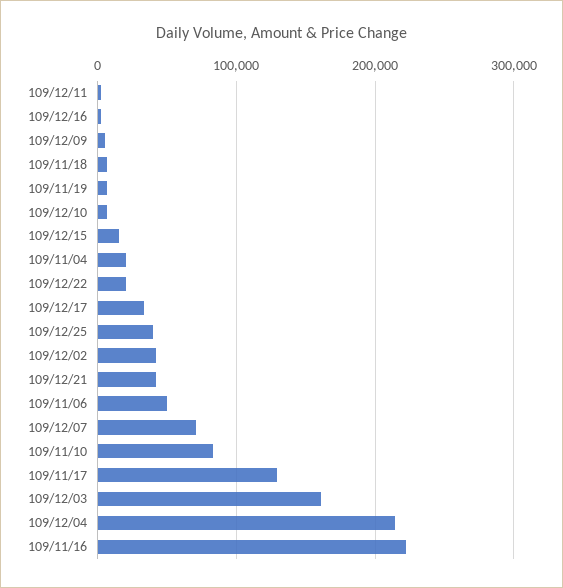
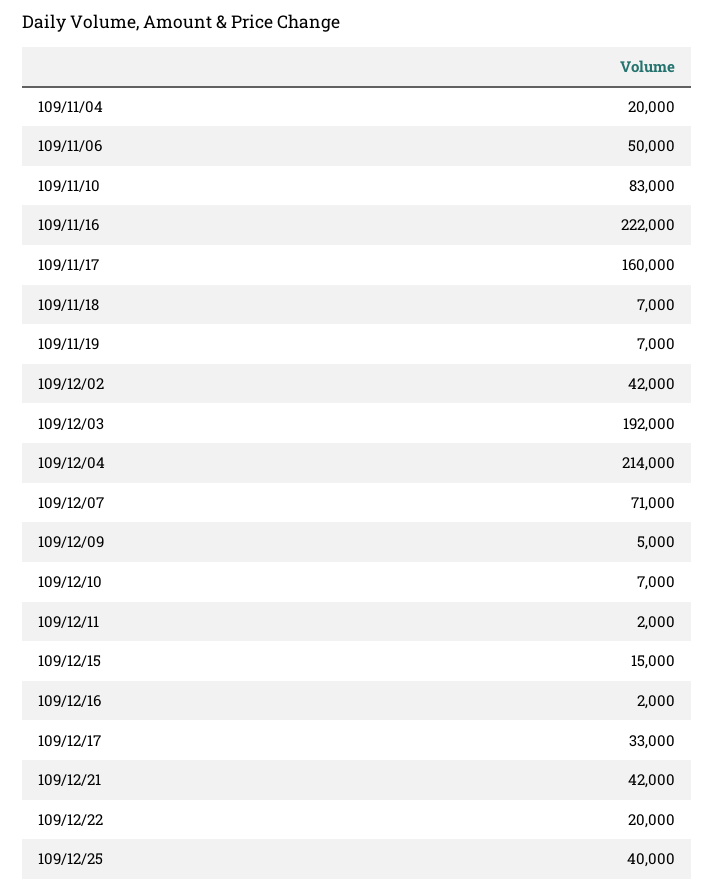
  {
    "109/12/11": 2000,
    "109/12/16": 2000,
    "109/12/09": 5000,
    "109/11/18": 7000,
    "109/11/19": 7000,
    "109/12/10": 7000,
    "109/12/15": 15000,
    "109/11/04": 20000,
    "109/12/22": 20000,
    "109/12/17": 33000,
    "109/12/25": 40000,
    "109/12/02": 42000,
    "109/12/21": 42000,
    "109/11/06": 50000,
    "109/12/07": 71000,
    "109/11/10": 83000,
-   "109/11/17": 130000,
+   "109/11/17": 160000,
-   "109/12/03": 160000,
+   "109/12/03": 192000,
    "109/12/04": 214000,
    "109/11/16": 222000
  }

